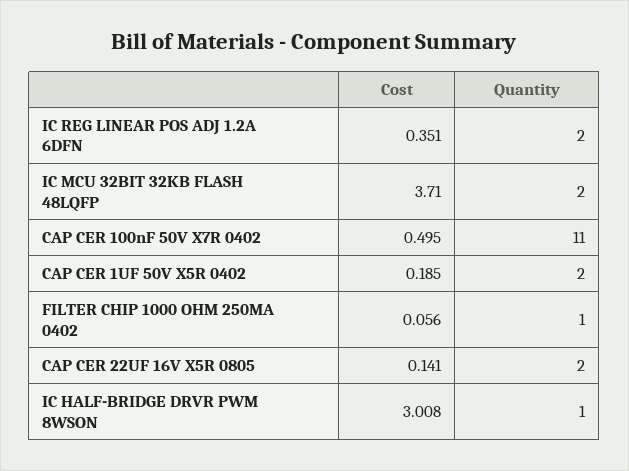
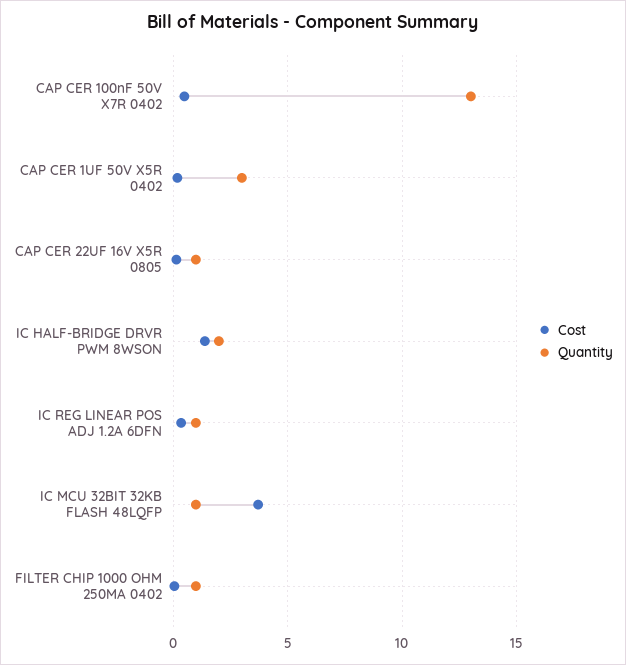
  {
    "Cost": {
      "IC REG LINEAR POS ADJ 1.2A 6DFN": 0.351,
      "IC MCU 32BIT 32KB FLASH 48LQFP": 3.71,
      "CAP CER 100nF 50V X7R 0402": 0.495,
      "CAP CER 1UF 50V X5R 0402": 0.185,
      "FILTER CHIP 1000 OHM 250MA 0402": 0.056,
      "CAP CER 22UF 16V X5R 0805": 0.141,
-     "IC HALF-BRIDGE DRVR PWM 8WSON": 3.008
+     "IC HALF-BRIDGE DRVR PWM 8WSON": 1.5
    },
    "Quantity": {
-     "IC REG LINEAR POS ADJ 1.2A 6DFN": 2,
+     "IC REG LINEAR POS ADJ 1.2A 6DFN": 1,
-     "IC MCU 32BIT 32KB FLASH 48LQFP": 2,
+     "IC MCU 32BIT 32KB FLASH 48LQFP": 1,
-     "CAP CER 100nF 50V X7R 0402": 11,
+     "CAP CER 100nF 50V X7R 0402": 13,
-     "CAP CER 1UF 50V X5R 0402": 2,
+     "CAP CER 1UF 50V X5R 0402": 3,
      "FILTER CHIP 1000 OHM 250MA 0402": 1,
-     "CAP CER 22UF 16V X5R 0805": 2,
+     "CAP CER 22UF 16V X5R 0805": 1,
-     "IC HALF-BRIDGE DRVR PWM 8WSON": 1
+     "IC HALF-BRIDGE DRVR PWM 8WSON": 2
    }
  }

